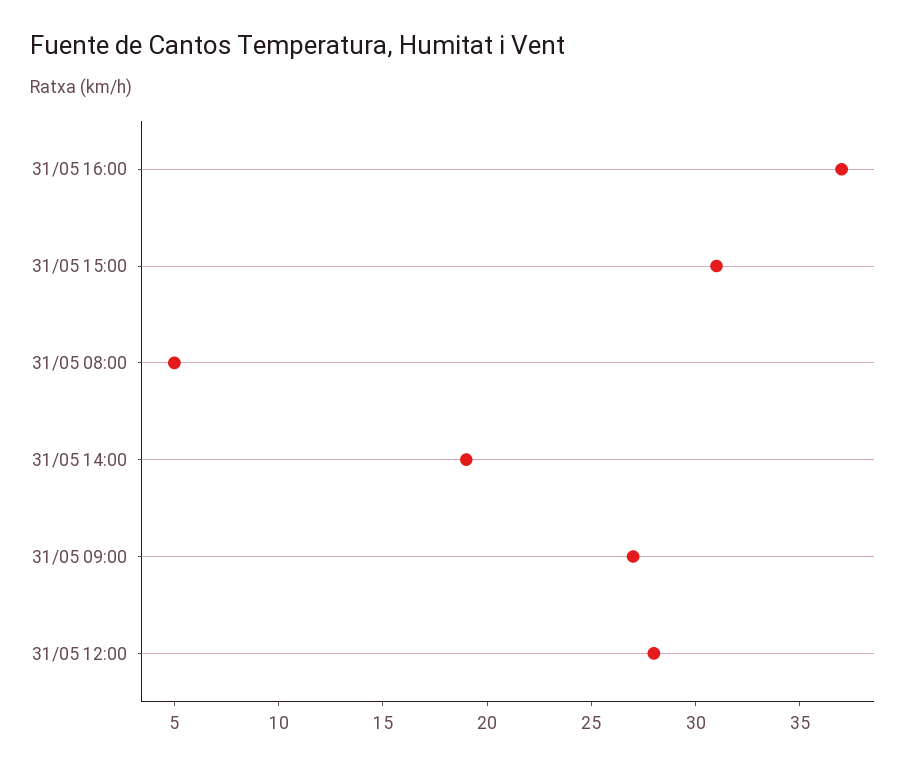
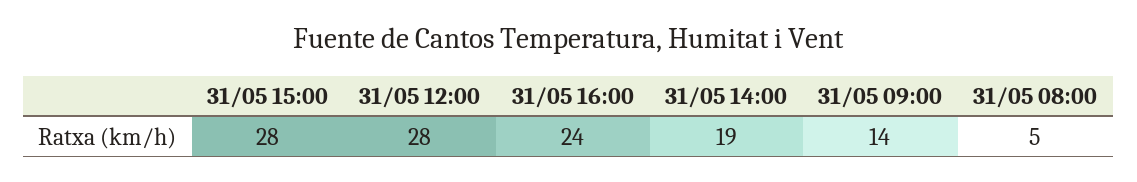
  {
-   "31/05 16:00": 37,
+   "31/05 16:00": 24,
-   "31/05 15:00": 31,
+   "31/05 15:00": 28,
    "31/05 08:00": 5,
    "31/05 14:00": 19,
-   "31/05 09:00": 27,
+   "31/05 09:00": 14,
    "31/05 12:00": 28
  }

